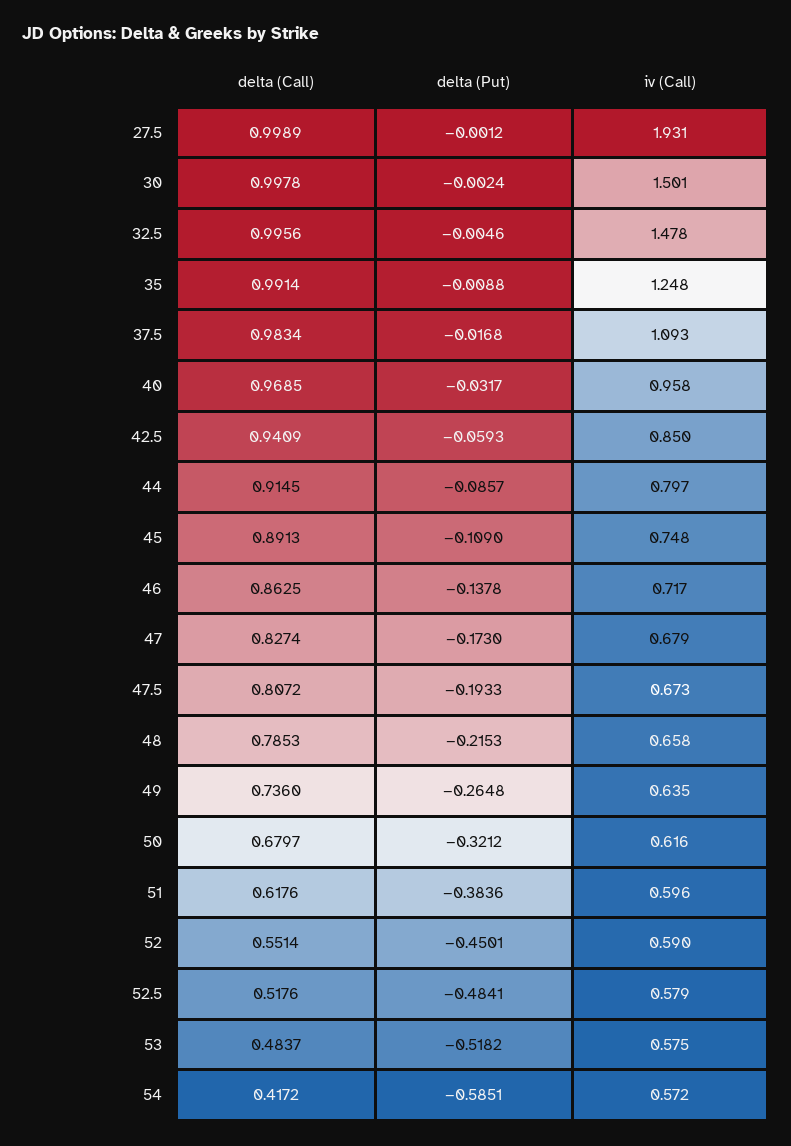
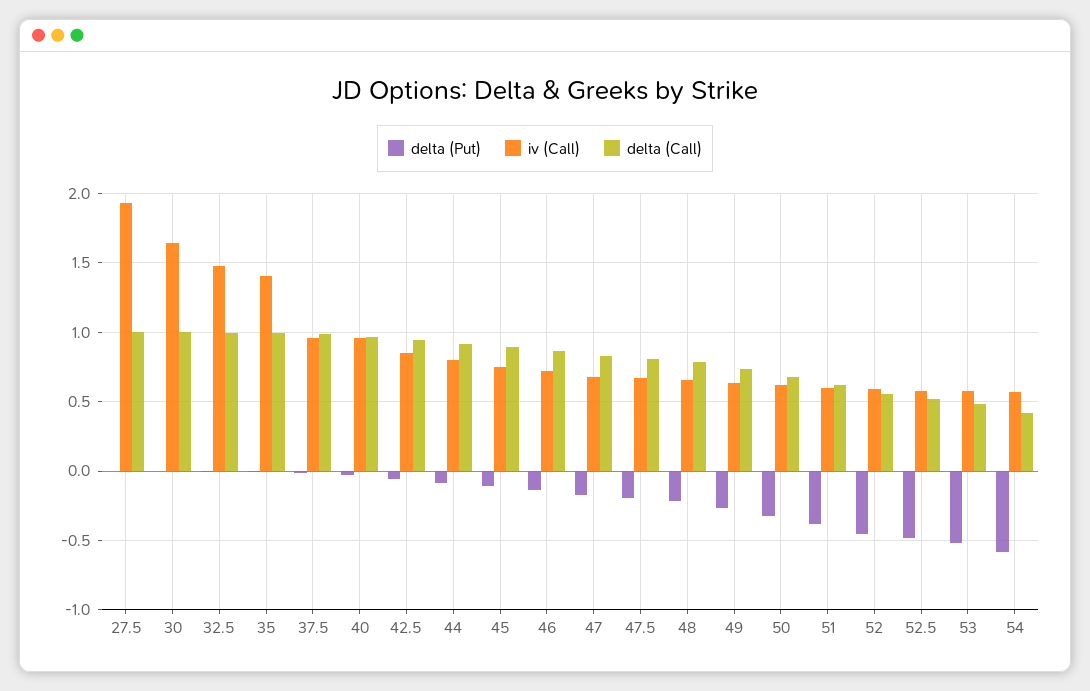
  {
    "delta (Call)": {
      "27.5": 0.9989,
      "30": 0.9978,
      "32.5": 0.9956,
      "35": 0.9914,
      "37.5": 0.9834,
      "40": 0.9685,
      "42.5": 0.9409,
      "44": 0.9145,
      "45": 0.8913,
      "46": 0.8625,
      "47": 0.8274,
      "47.5": 0.8072,
      "48": 0.7853,
      "49": 0.736,
      "50": 0.6797,
      "51": 0.6176,
      "52": 0.5514,
      "52.5": 0.5176,
      "53": 0.4837,
      "54": 0.4172
    },
    "delta (Put)": {
      "27.5": -0.0012,
      "30": -0.0024,
      "32.5": -0.0046,
      "35": -0.0088,
      "37.5": -0.0168,
      "40": -0.0317,
      "42.5": -0.0593,
      "44": -0.0857,
      "45": -0.109,
      "46": -0.1378,
      "47": -0.173,
      "47.5": -0.1933,
      "48": -0.2153,
      "49": -0.2648,
      "50": -0.3212,
      "51": -0.3836,
      "52": -0.4501,
      "52.5": -0.4841,
      "53": -0.5182,
      "54": -0.5851
    },
    "iv (Call)": {
      "27.5": 1.931,
-     "30": 1.501,
+     "30": 1.65,
      "32.5": 1.478,
-     "35": 1.248,
+     "35": 1.4,
-     "37.5": 1.093,
+     "37.5": 0.95,
      "40": 0.958,
      "42.5": 0.85,
      "44": 0.797,
      "45": 0.748,
      "46": 0.717,
      "47": 0.679,
      "47.5": 0.673,
      "48": 0.658,
      "49": 0.635,
      "50": 0.616,
      "51": 0.596,
      "52": 0.59,
      "52.5": 0.579,
      "53": 0.575,
      "54": 0.572
    }
  }

